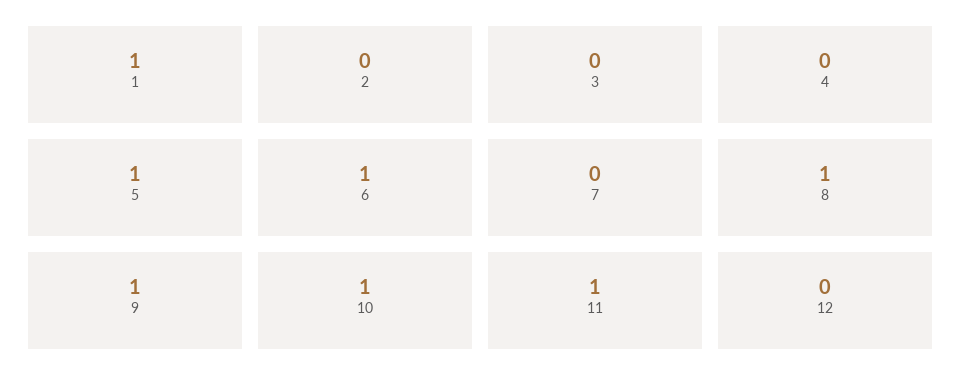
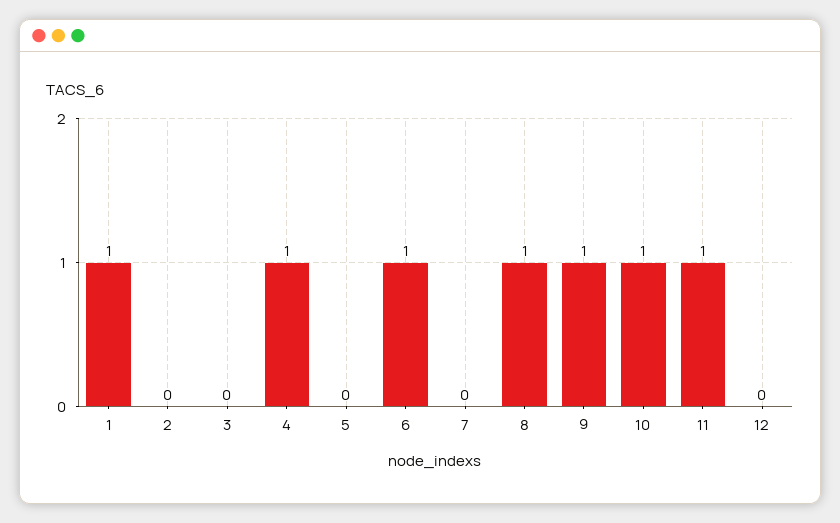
  {
    "1": 1,
    "2": 0,
    "3": 0,
-   "4": 0,
+   "4": 1,
-   "5": 1,
+   "5": 0,
    "6": 1,
    "7": 0,
    "8": 1,
    "9": 1,
    "10": 1,
    "11": 1,
    "12": 0
  }

